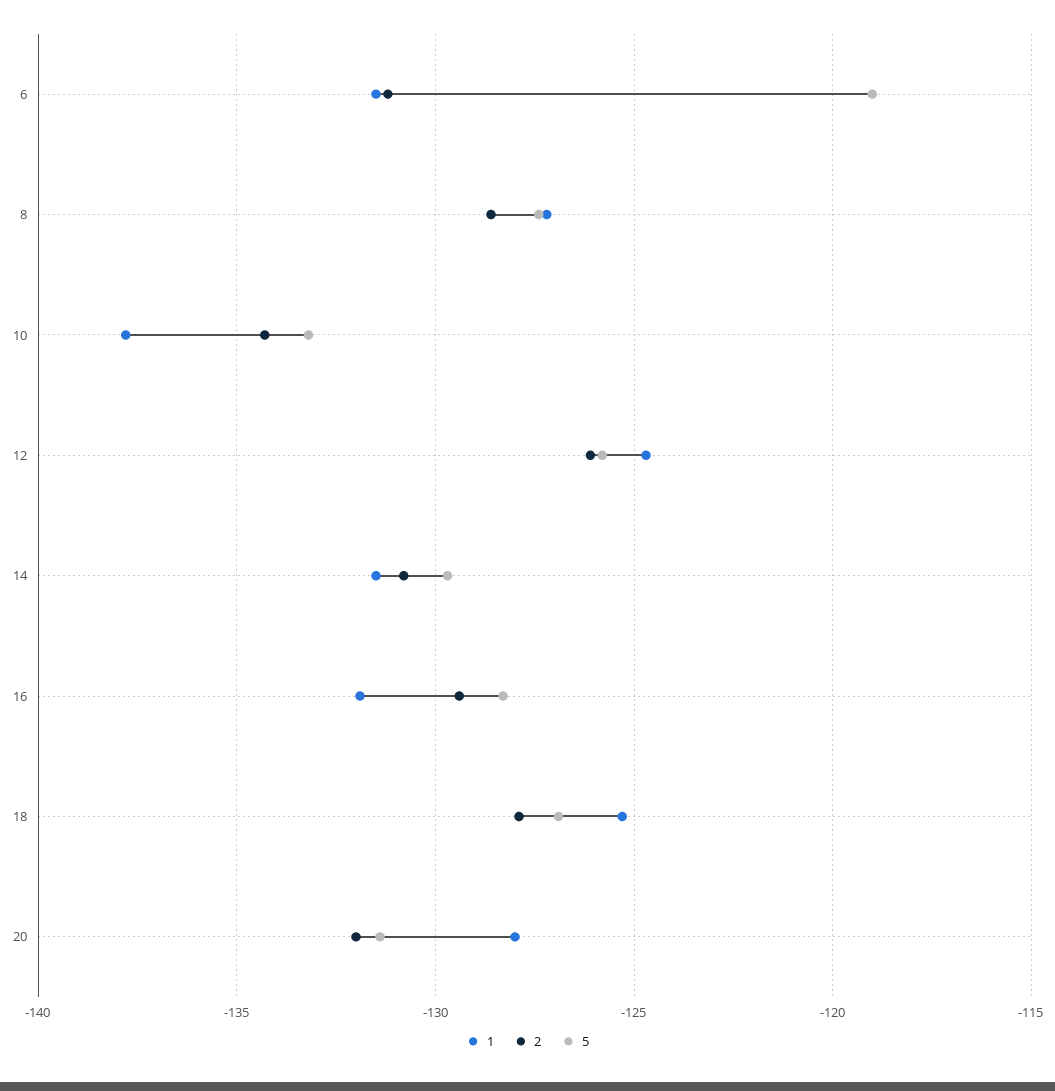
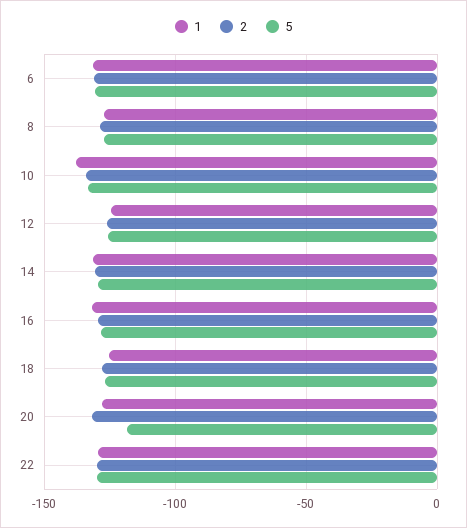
  {
    "1": {
      "6": -131.5,
      "8": -127,
      "10": -138,
      "12": -124.5,
      "14": -131.5,
      "16": -132,
      "18": -125.5,
-     "20": -128
+     "20": -128,
+     "22": -130
    },
    "2": {
      "6": -131,
      "8": -128.5,
      "10": -134.5,
      "12": -126,
      "14": -131,
      "16": -129.5,
      "18": -128,
-     "20": -132
+     "20": -132,
+     "22": -130
    },
    "5": {
-     "6": -119,
+     "6": -130,
      "8": -127.5,
      "10": -133,
      "12": -126,
      "14": -129.5,
      "16": -128.5,
      "18": -127,
-     "20": -131.5
+     "20": -120,
+     "22": -130
    }
  }

